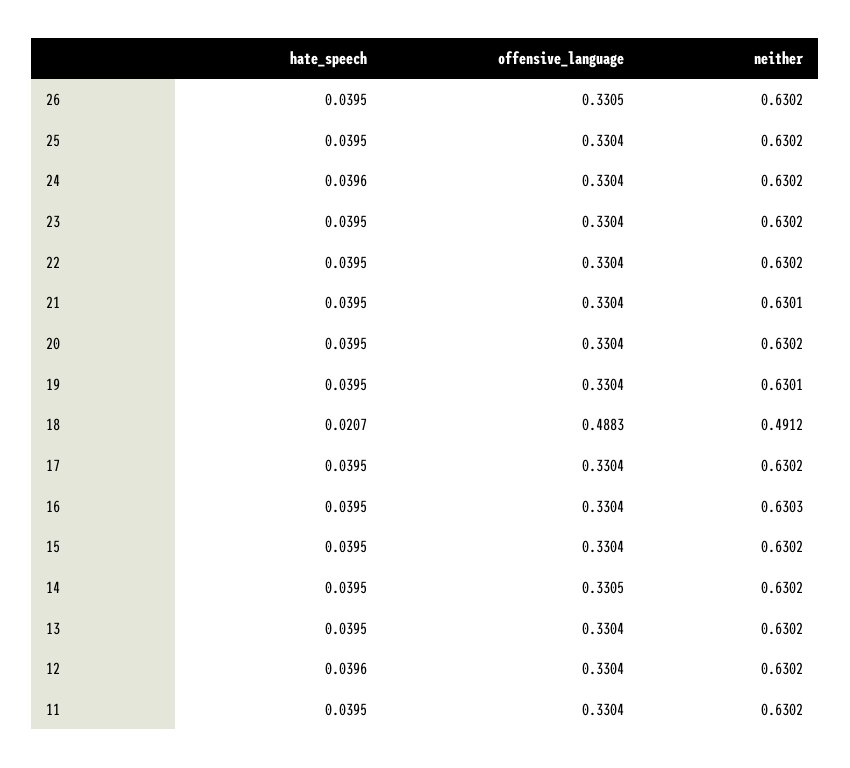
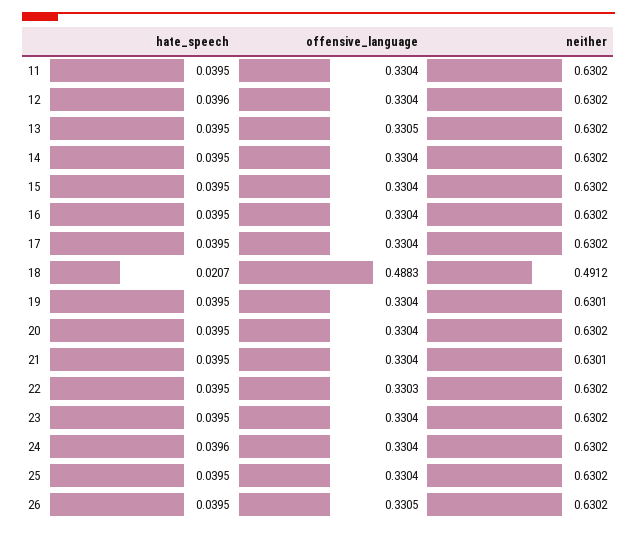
  {
    "hate_speech": {
      "26": 0.0395,
      "25": 0.0395,
      "24": 0.0396,
      "23": 0.0395,
      "22": 0.0395,
      "21": 0.0395,
      "20": 0.0395,
      "19": 0.0395,
      "18": 0.0207,
      "17": 0.0395,
      "16": 0.0395,
      "15": 0.0395,
      "14": 0.0395,
      "13": 0.0395,
      "12": 0.0396,
      "11": 0.0395
    },
    "offensive_language": {
      "26": 0.3305,
      "25": 0.3304,
      "24": 0.3304,
      "23": 0.3304,
-     "22": 0.3304,
+     "22": 0.3303,
      "21": 0.3304,
      "20": 0.3304,
      "19": 0.3304,
      "18": 0.4883,
      "17": 0.3304,
      "16": 0.3304,
      "15": 0.3304,
-     "14": 0.3305,
+     "14": 0.3304,
-     "13": 0.3304,
+     "13": 0.3305,
      "12": 0.3304,
      "11": 0.3304
    },
    "neither": {
      "26": 0.6302,
      "25": 0.6302,
      "24": 0.6302,
      "23": 0.6302,
      "22": 0.6302,
      "21": 0.6301,
      "20": 0.6302,
      "19": 0.6301,
      "18": 0.4912,
      "17": 0.6302,
-     "16": 0.6303,
+     "16": 0.6302,
      "15": 0.6302,
      "14": 0.6302,
      "13": 0.6302,
      "12": 0.6302,
      "11": 0.6302
    }
  }

